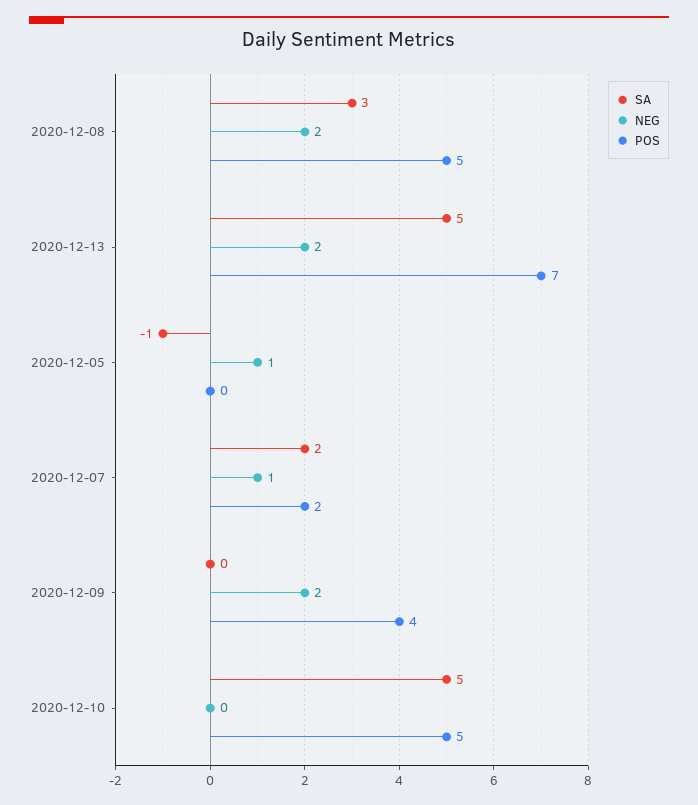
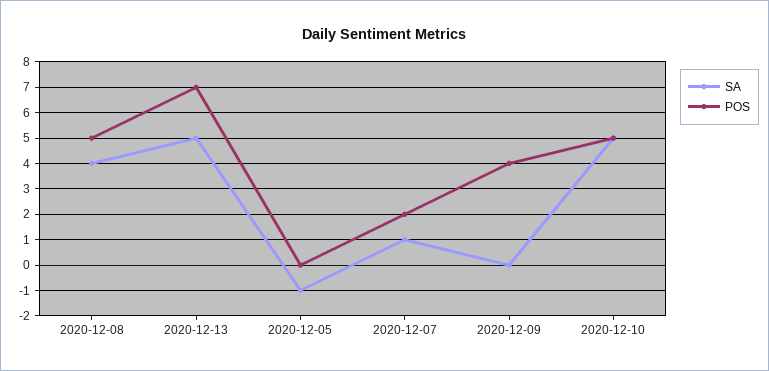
  {
    "SA": {
-     "2020-12-08": 3,
+     "2020-12-08": 4,
      "2020-12-13": 5,
      "2020-12-05": -1,
-     "2020-12-07": 2,
+     "2020-12-07": 1,
      "2020-12-09": 0,
      "2020-12-10": 5
    },
-   "NEG": {
-     "2020-12-08": 2,
-     "2020-12-13": 2,
-     "2020-12-05": 1,
-     "2020-12-07": 1,
-     "2020-12-09": 2,
-     "2020-12-10": 0
-   },
    "POS": {
      "2020-12-08": 5,
      "2020-12-13": 7,
      "2020-12-05": 0,
      "2020-12-07": 2,
      "2020-12-09": 4,
      "2020-12-10": 5
    }
  }

